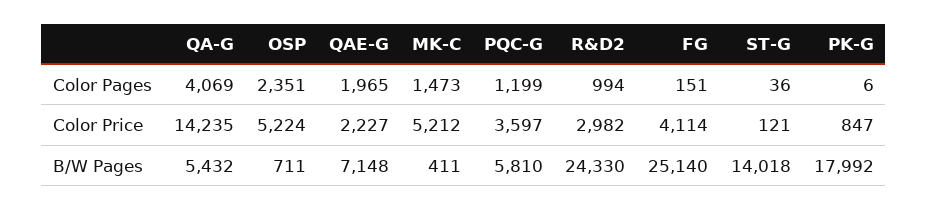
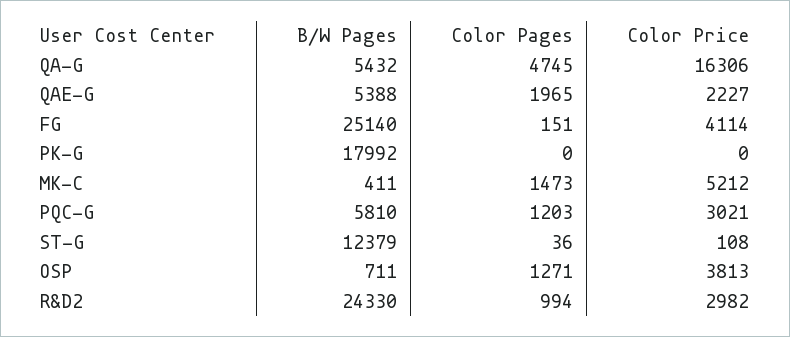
  {
    "QA-G": {
-     "Color Pages": 4069,
+     "Color Pages": 4745,
-     "Color Price": 14235,
+     "Color Price": 16306,
      "B/W Pages": 5432
    },
    "OSP": {
-     "Color Pages": 2351,
+     "Color Pages": 1271,
-     "Color Price": 5224,
+     "Color Price": 3813,
      "B/W Pages": 711
    },
    "QAE-G": {
      "Color Pages": 1965,
      "Color Price": 2227,
-     "B/W Pages": 7148
+     "B/W Pages": 5388
    },
    "MK-C": {
      "Color Pages": 1473,
      "Color Price": 5212,
      "B/W Pages": 411
    },
    "PQC-G": {
-     "Color Pages": 1199,
+     "Color Pages": 1203,
-     "Color Price": 3597,
+     "Color Price": 3021,
      "B/W Pages": 5810
    },
    "R&D2": {
      "Color Pages": 994,
      "Color Price": 2982,
      "B/W Pages": 24330
    },
    "FG": {
      "Color Pages": 151,
      "Color Price": 4114,
      "B/W Pages": 25140
    },
    "ST-G": {
      "Color Pages": 36,
-     "Color Price": 121,
+     "Color Price": 108,
-     "B/W Pages": 14018
+     "B/W Pages": 12379
    },
    "PK-G": {
-     "Color Pages": 6,
+     "Color Pages": 0,
-     "Color Price": 847,
+     "Color Price": 0,
      "B/W Pages": 17992
    }
  }

